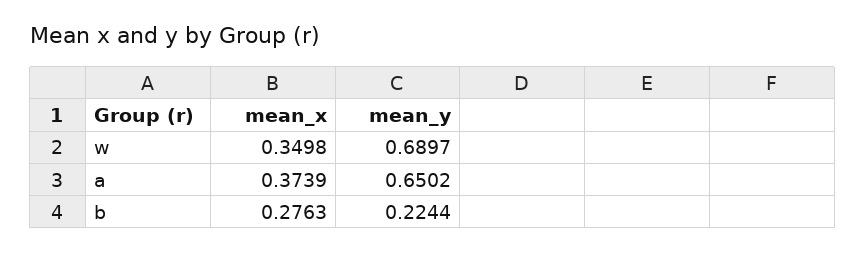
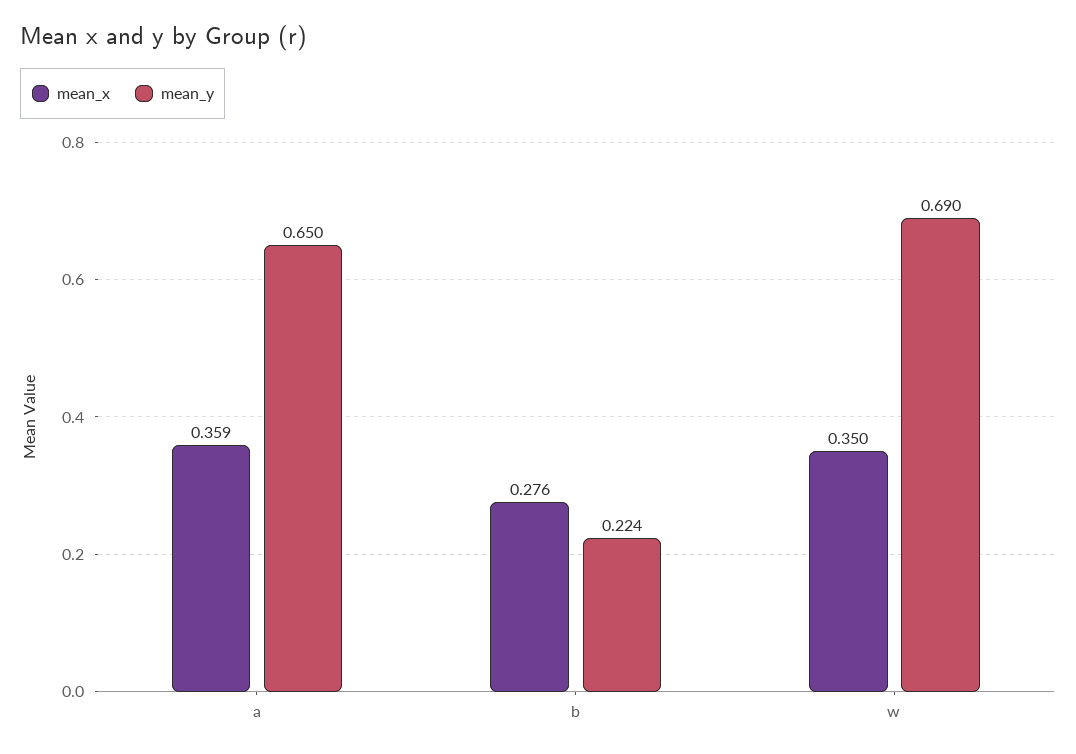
  {
    "mean_x": {
      "w": 0.3498,
-     "a": 0.3739,
+     "a": 0.359,
      "b": 0.2763
    },
    "mean_y": {
      "w": 0.6897,
      "a": 0.6502,
      "b": 0.2244
    }
  }

